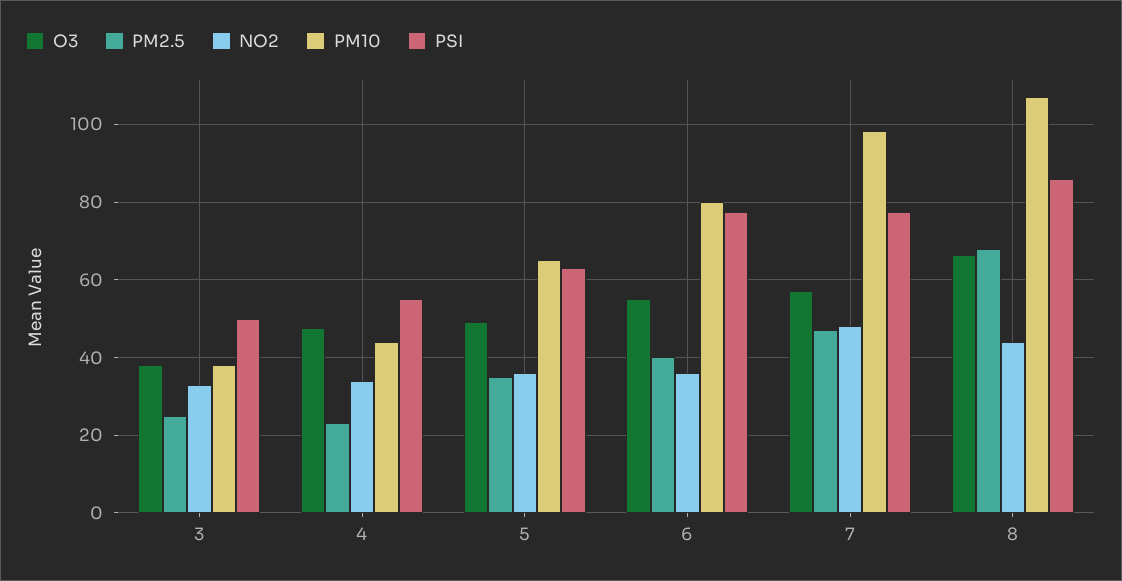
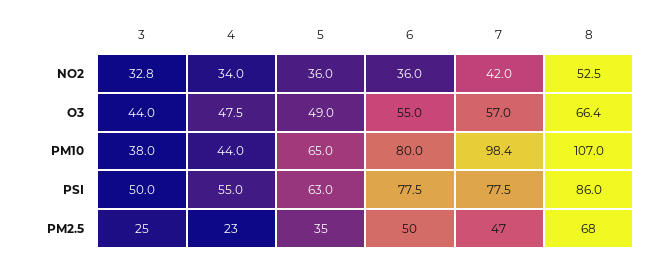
  {
    "O3": {
-     "3": 38,
+     "3": 44,
      "4": 47.5,
      "5": 49,
      "6": 55,
      "7": 57,
      "8": 66.4
    },
    "PM2.5": {
      "3": 25,
      "4": 23,
      "5": 35,
-     "6": 40,
+     "6": 50,
      "7": 47,
      "8": 68
    },
    "NO2": {
      "3": 32.8,
      "4": 34,
      "5": 36,
      "6": 36,
-     "7": 48,
+     "7": 42,
-     "8": 44
+     "8": 52.5
    },
    "PM10": {
      "3": 38,
      "4": 44,
      "5": 65,
      "6": 80,
      "7": 98.4,
      "8": 107
    },
    "PSI": {
      "3": 50,
      "4": 55,
      "5": 63,
      "6": 77.5,
      "7": 77.5,
      "8": 86
    }
  }

